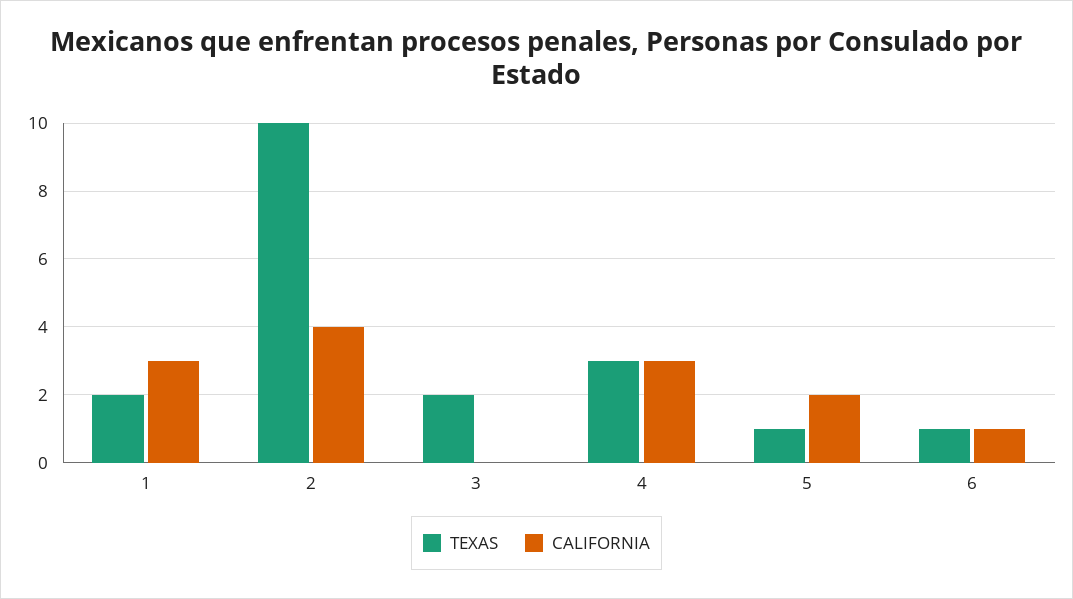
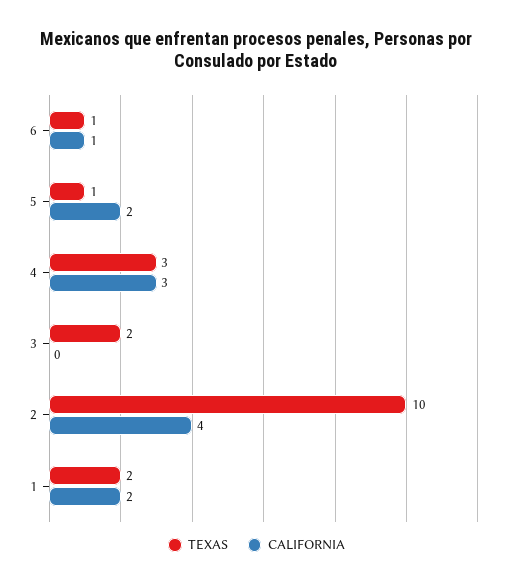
  {
    "TEXAS": {
      "1": 2,
      "2": 10,
      "3": 2,
      "4": 3,
      "5": 1,
      "6": 1
    },
    "CALIFORNIA": {
-     "1": 3,
+     "1": 2,
      "2": 4,
      "3": 0,
      "4": 3,
      "5": 2,
      "6": 1
    }
  }

